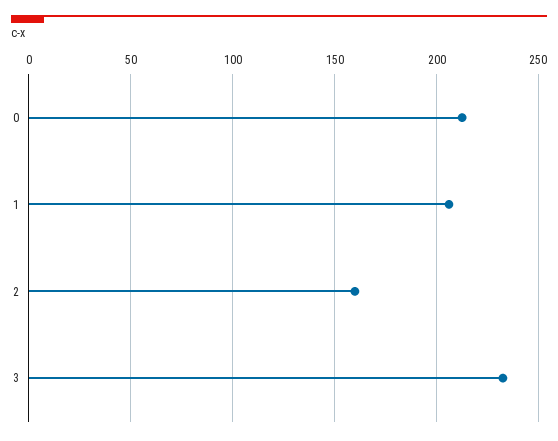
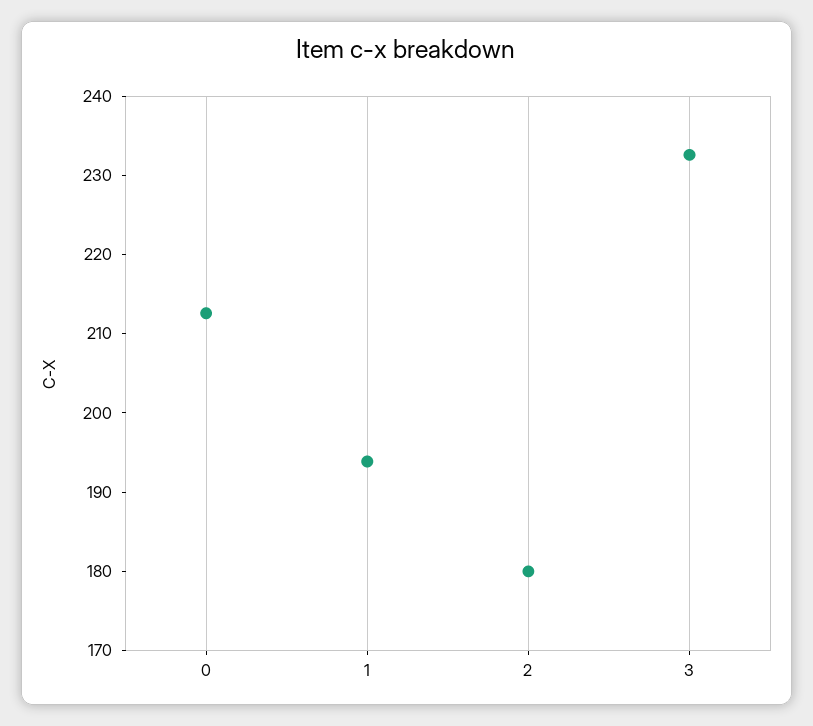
  {
    "0": 212,
-   "1": 205,
+   "1": 194,
-   "2": 160,
+   "2": 180,
    "3": 232
  }

